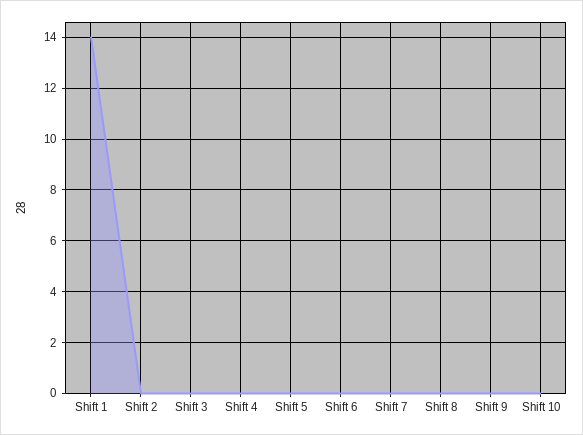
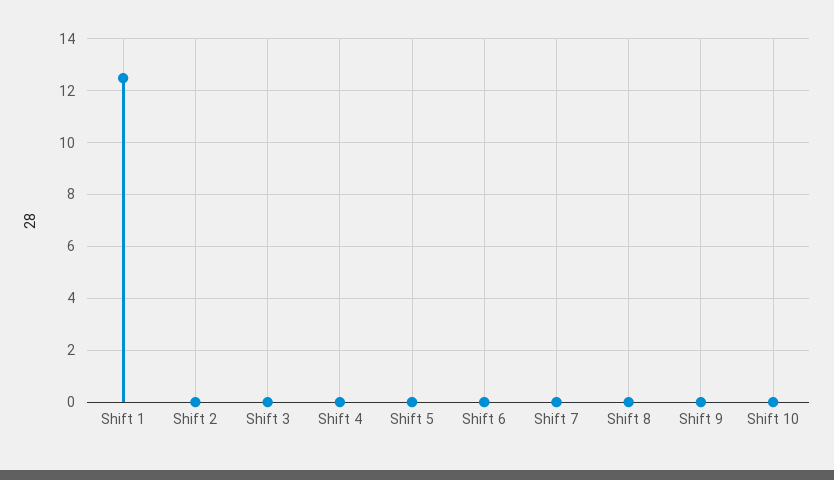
  {
-   "Shift 1": 14,
+   "Shift 1": 12.5,
    "Shift 2": 0,
    "Shift 3": 0,
    "Shift 4": 0,
    "Shift 5": 0,
    "Shift 6": 0,
    "Shift 7": 0,
    "Shift 8": 0,
    "Shift 9": 0,
    "Shift 10": 0
  }

